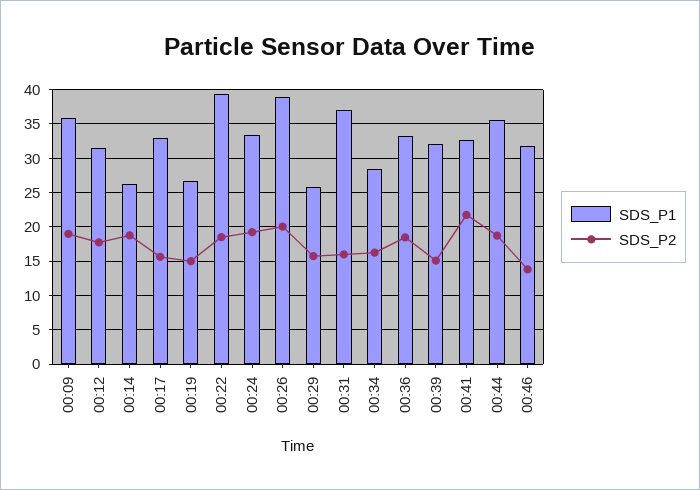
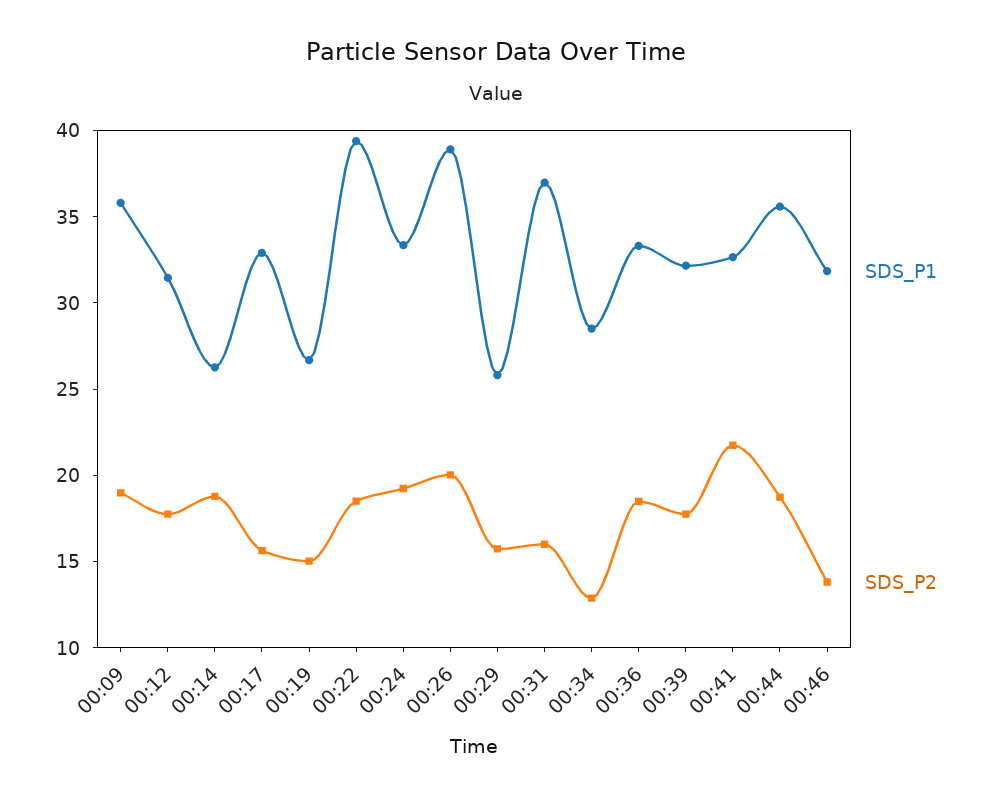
  {
    "SDS_P1": {
      "00:09": 36,
      "00:12": 31,
      "00:14": 26,
      "00:17": 33,
      "00:19": 27,
      "00:22": 39,
      "00:24": 33,
      "00:26": 39,
      "00:29": 26,
      "00:31": 37,
      "00:34": 29,
      "00:36": 33,
      "00:39": 32,
      "00:41": 33,
      "00:44": 36,
      "00:46": 32
    },
    "SDS_P2": {
      "00:09": 19,
      "00:12": 18,
      "00:14": 19,
      "00:17": 16,
      "00:19": 15,
      "00:22": 19,
      "00:24": 19,
      "00:26": 20,
      "00:29": 16,
      "00:31": 16,
-     "00:34": 16,
+     "00:34": 13,
      "00:36": 18,
-     "00:39": 15,
+     "00:39": 18,
      "00:41": 22,
      "00:44": 19,
      "00:46": 14
    }
  }

